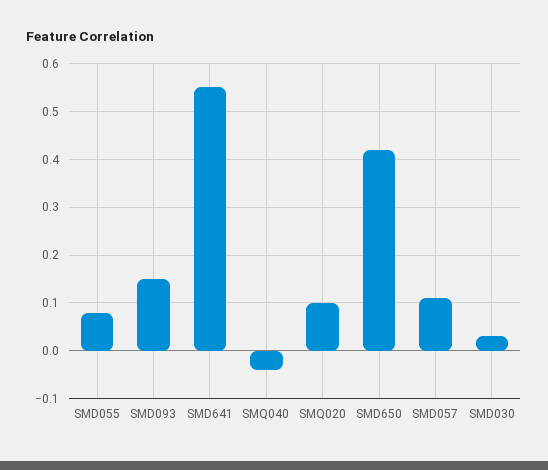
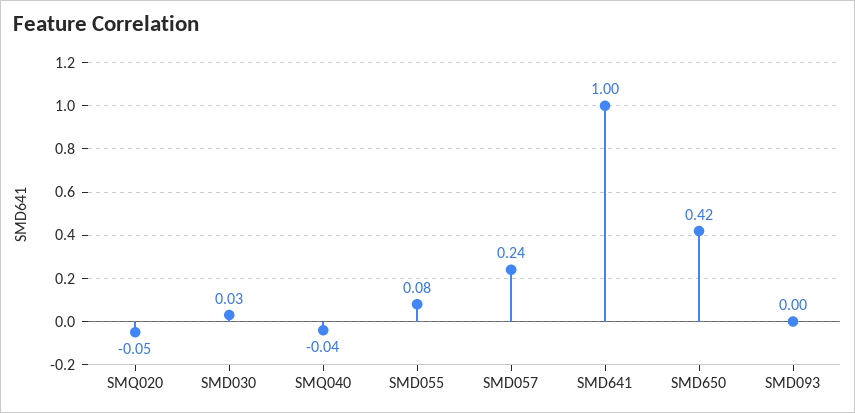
  {
    "SMD055": 0.08,
-   "SMD093": 0.15,
+   "SMD093": 0,
-   "SMD641": 0.55,
+   "SMD641": 1,
    "SMQ040": -0.04,
-   "SMQ020": 0.1,
+   "SMQ020": -0.05,
    "SMD650": 0.42,
-   "SMD057": 0.1,
+   "SMD057": 0.24,
    "SMD030": 0.03
  }

